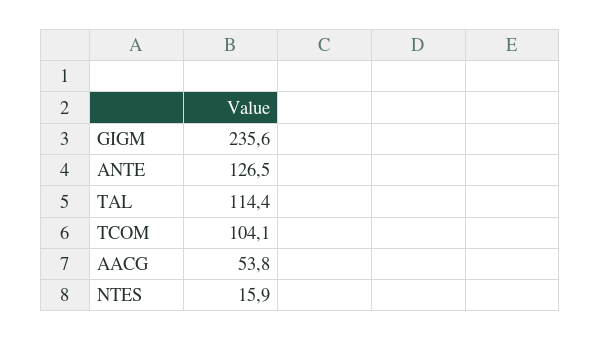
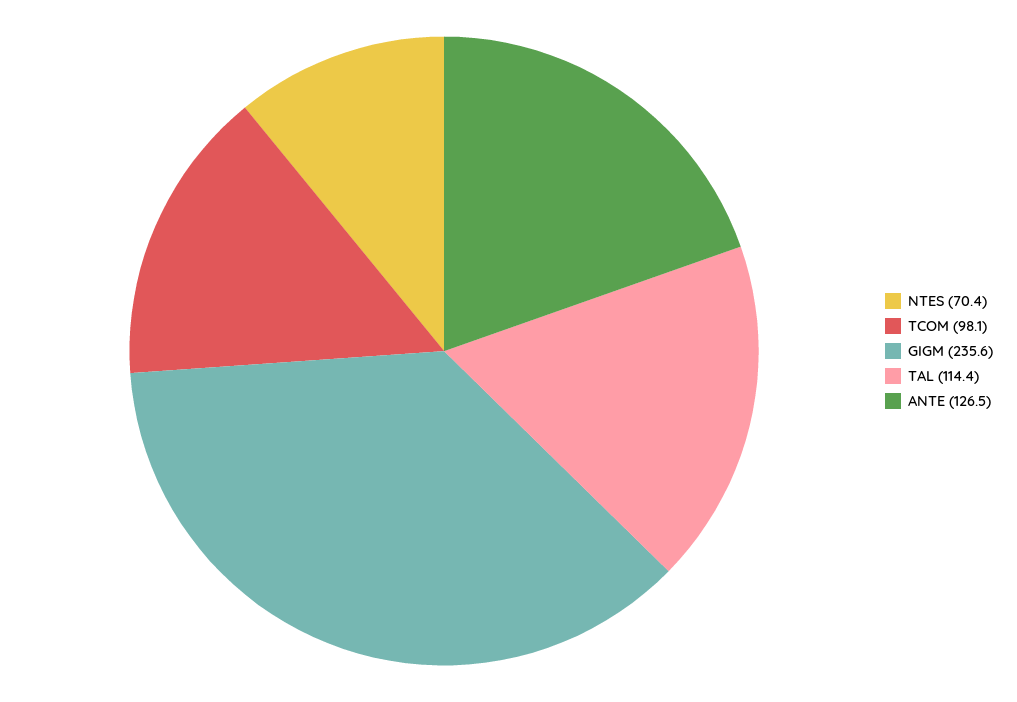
  {
    "GIGM": 235.6,
    "ANTE": 126.5,
    "TAL": 114.4,
-   "TCOM": 104.1,
+   "TCOM": 98.1,
-   "AACG": 53.8,
-   "NTES": 15.9
+   "NTES": 70.4
  }

